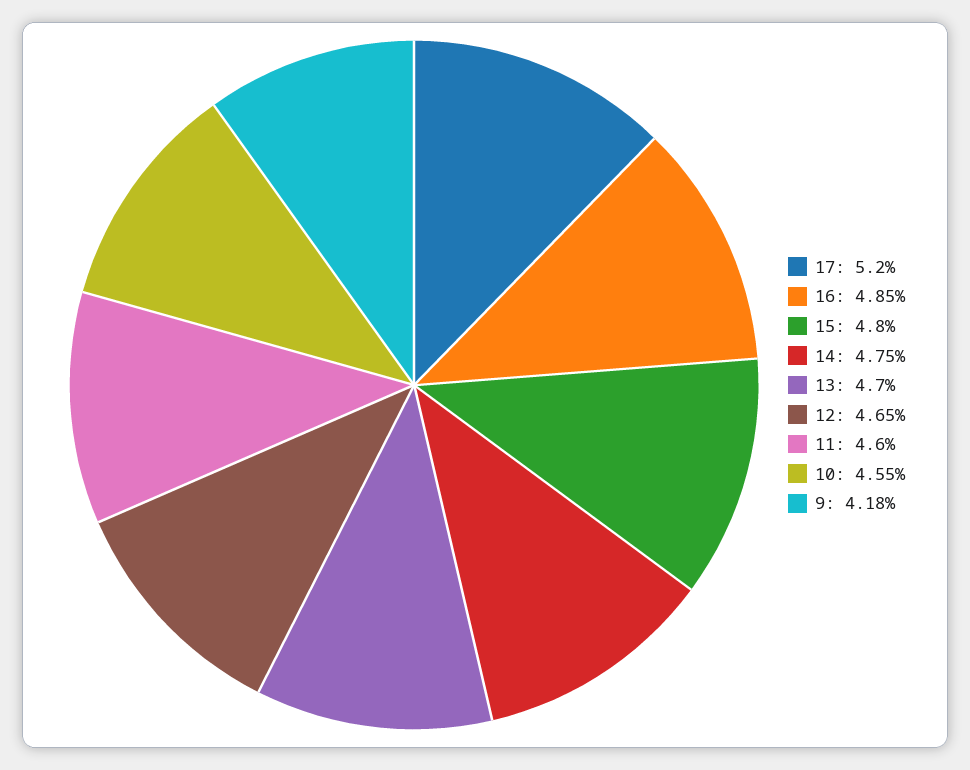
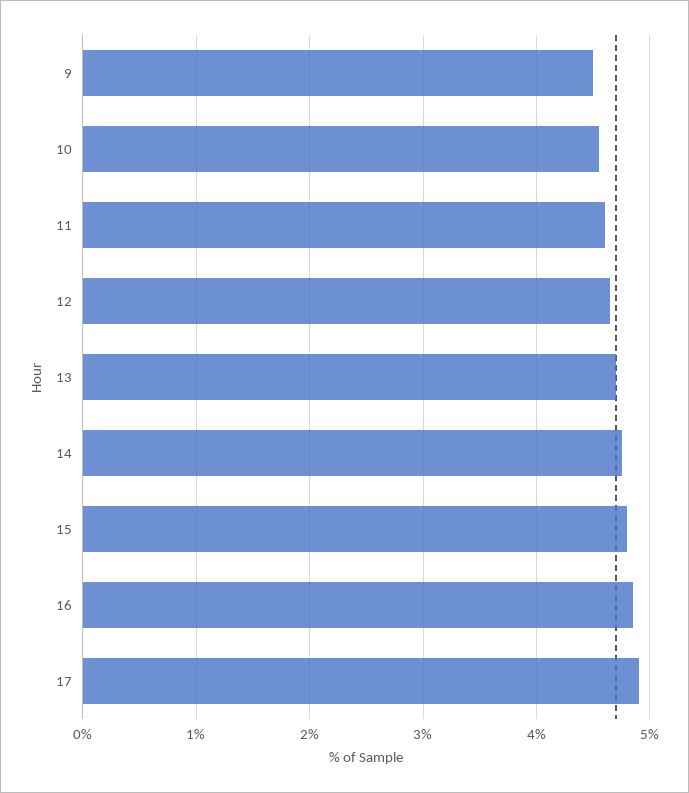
  {
-   "17": 5.2,
+   "17": 4.9,
    "16": 4.85,
    "15": 4.8,
    "14": 4.75,
    "13": 4.7,
    "12": 4.65,
    "11": 4.6,
    "10": 4.55,
-   "9": 4.18
+   "9": 4.5
  }

